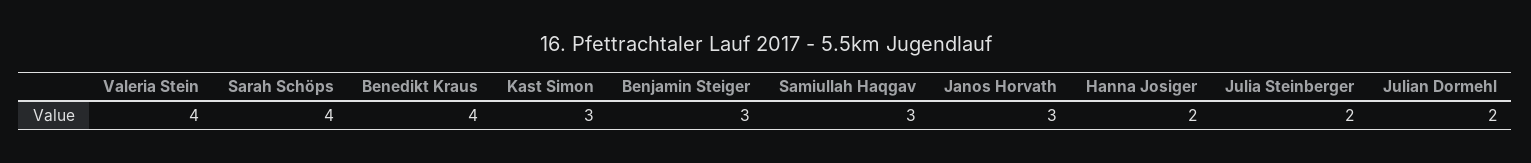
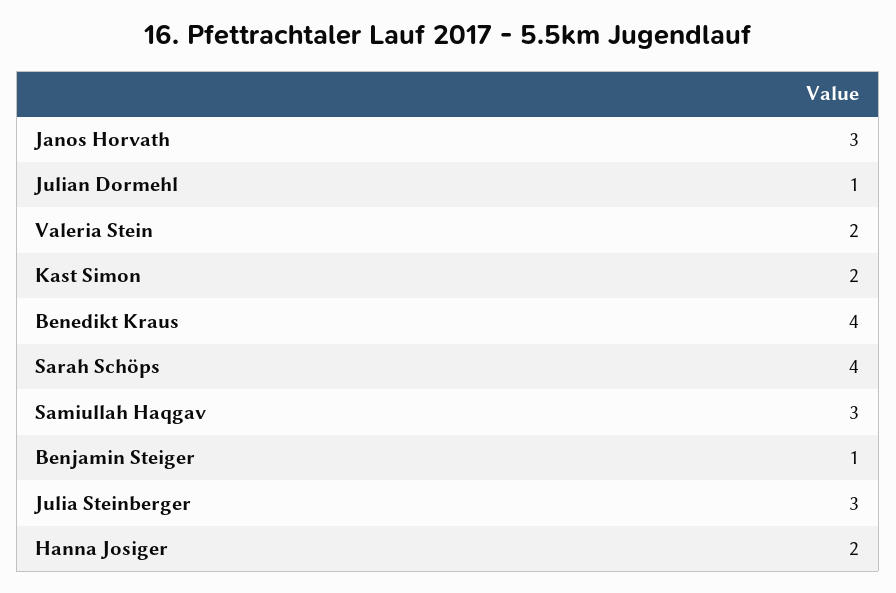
  {
-   "Valeria Stein": 4,
+   "Valeria Stein": 2,
    "Sarah Schöps": 4,
    "Benedikt Kraus": 4,
-   "Kast Simon": 3,
+   "Kast Simon": 2,
-   "Benjamin Steiger": 3,
+   "Benjamin Steiger": 1,
    "Samiullah Haqgav": 3,
    "Janos Horvath": 3,
    "Hanna Josiger": 2,
-   "Julia Steinberger": 2,
+   "Julia Steinberger": 3,
-   "Julian Dormehl": 2
+   "Julian Dormehl": 1
  }

